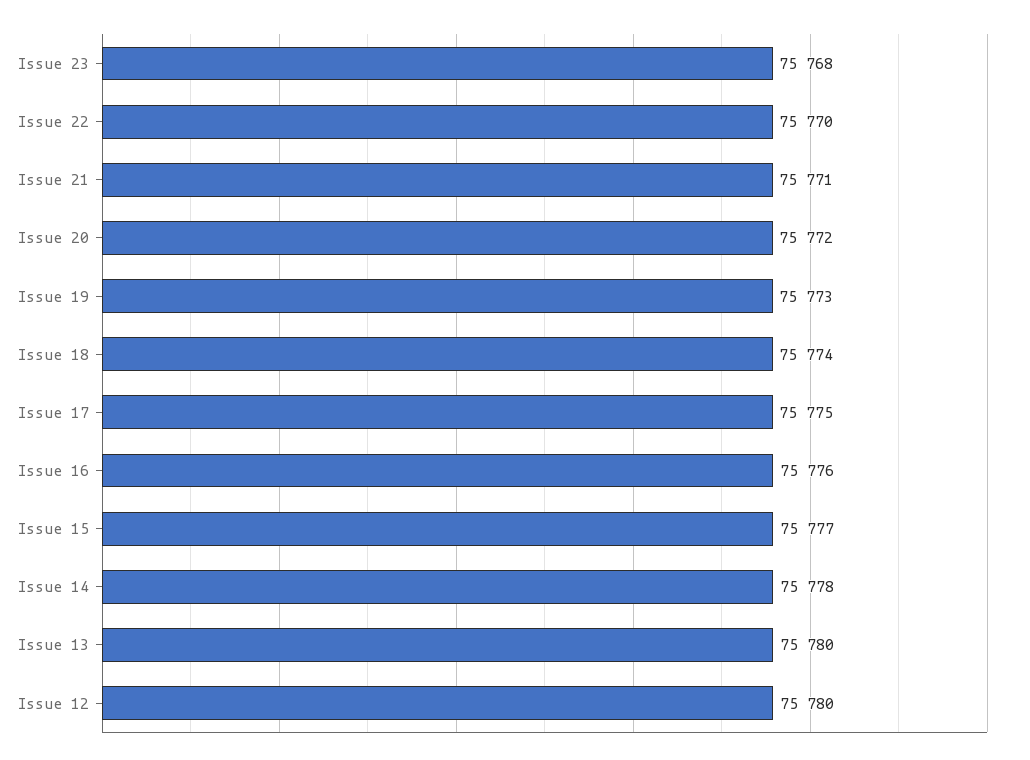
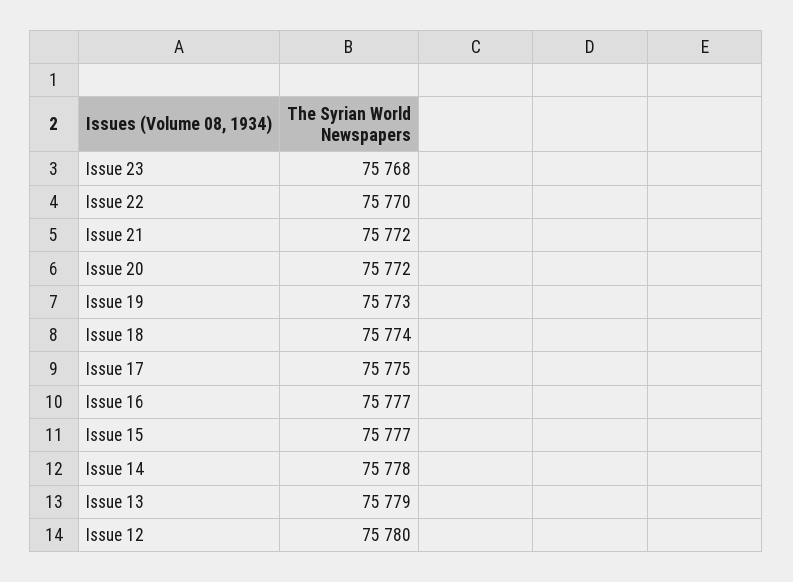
  {
    "Issue 23": 75768,
    "Issue 22": 75770,
-   "Issue 21": 75771,
+   "Issue 21": 75772,
    "Issue 20": 75772,
    "Issue 19": 75773,
    "Issue 18": 75774,
    "Issue 17": 75775,
-   "Issue 16": 75776,
+   "Issue 16": 75777,
    "Issue 15": 75777,
    "Issue 14": 75778,
-   "Issue 13": 75780,
+   "Issue 13": 75779,
    "Issue 12": 75780
  }

